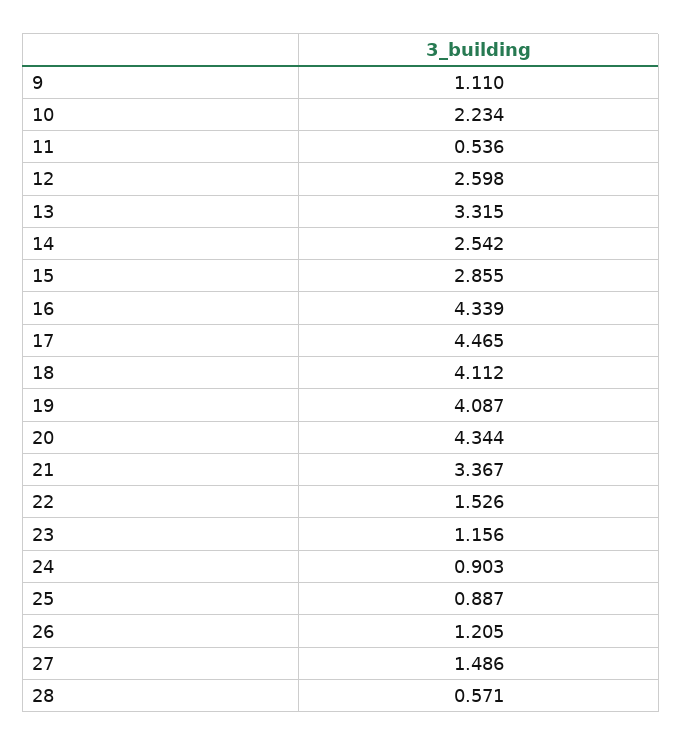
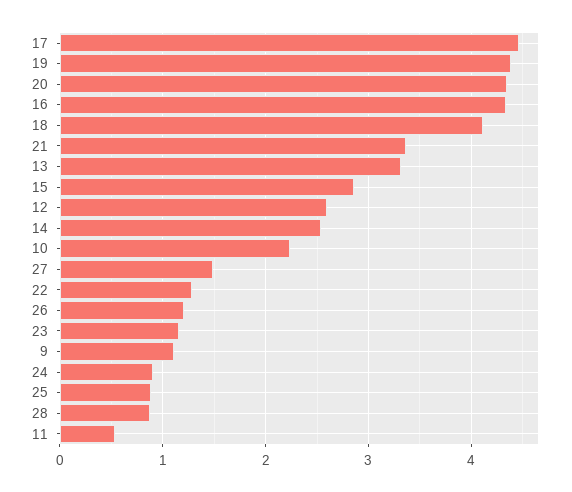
  {
    "9": 1.11,
    "10": 2.234,
    "11": 0.536,
    "12": 2.598,
    "13": 3.315,
    "14": 2.542,
    "15": 2.855,
    "16": 4.339,
    "17": 4.465,
    "18": 4.112,
-   "19": 4.087,
+   "19": 4.4,
    "20": 4.344,
    "21": 3.367,
-   "22": 1.526,
+   "22": 1.3,
    "23": 1.156,
    "24": 0.903,
    "25": 0.887,
    "26": 1.205,
    "27": 1.486,
-   "28": 0.571
+   "28": 0.9
  }

